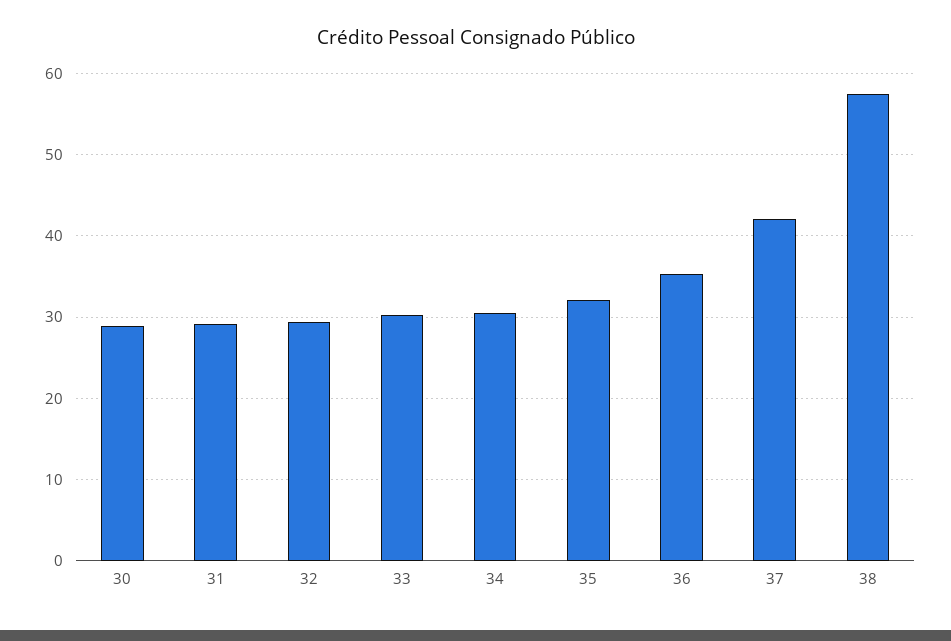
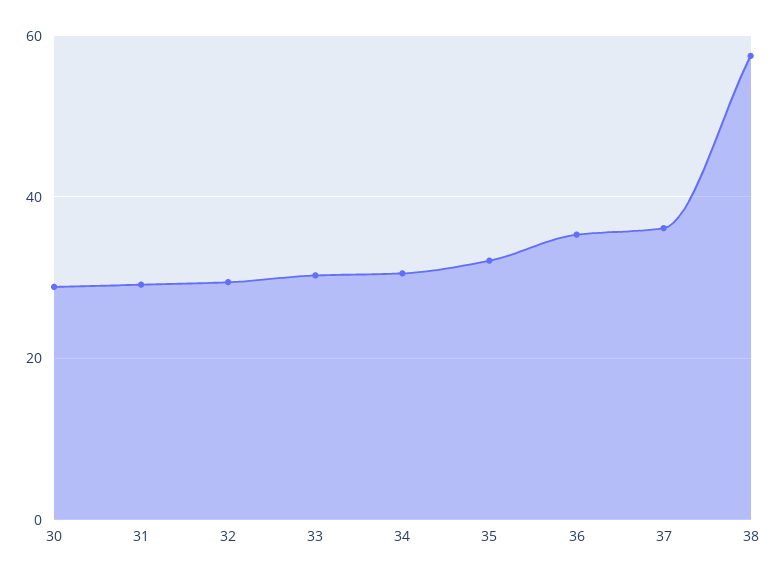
  {
    "30": 29,
    "31": 29,
    "32": 29,
    "33": 30,
    "34": 31,
    "35": 32,
    "36": 35,
-   "37": 42,
+   "37": 36,
    "38": 57
  }

